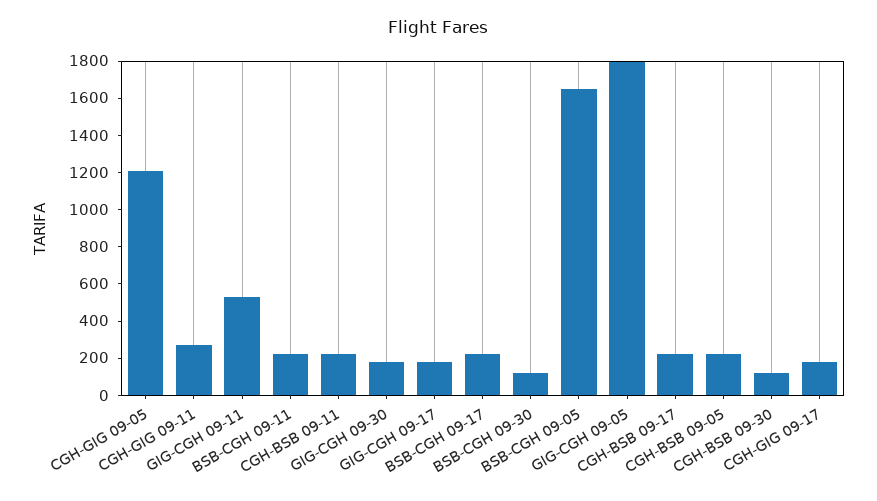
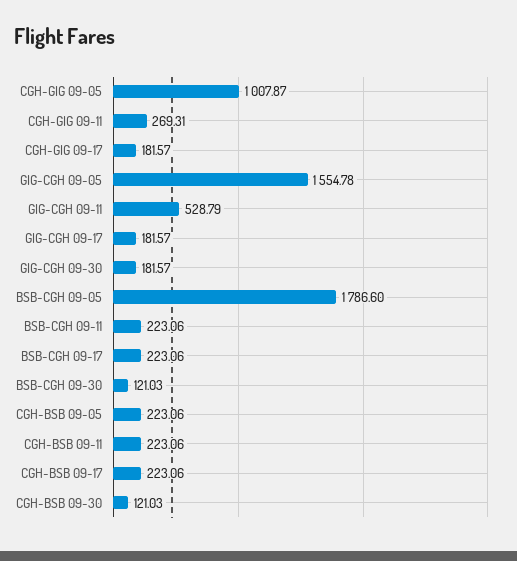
  {
-   "CGH-GIG 09-05": 1200,
+   "CGH-GIG 09-05": 1007.87,
    "CGH-GIG 09-11": 269.31,
    "GIG-CGH 09-11": 528.79,
    "BSB-CGH 09-11": 223.06,
    "CGH-BSB 09-11": 223.06,
    "GIG-CGH 09-30": 181.57,
    "GIG-CGH 09-17": 181.57,
    "BSB-CGH 09-17": 223.06,
    "BSB-CGH 09-30": 121.03,
-   "BSB-CGH 09-05": 1650,
+   "BSB-CGH 09-05": 1786.6,
-   "GIG-CGH 09-05": 1800,
+   "GIG-CGH 09-05": 1554.78,
    "CGH-BSB 09-17": 223.06,
    "CGH-BSB 09-05": 223.06,
    "CGH-BSB 09-30": 121.03,
    "CGH-GIG 09-17": 181.57
  }

